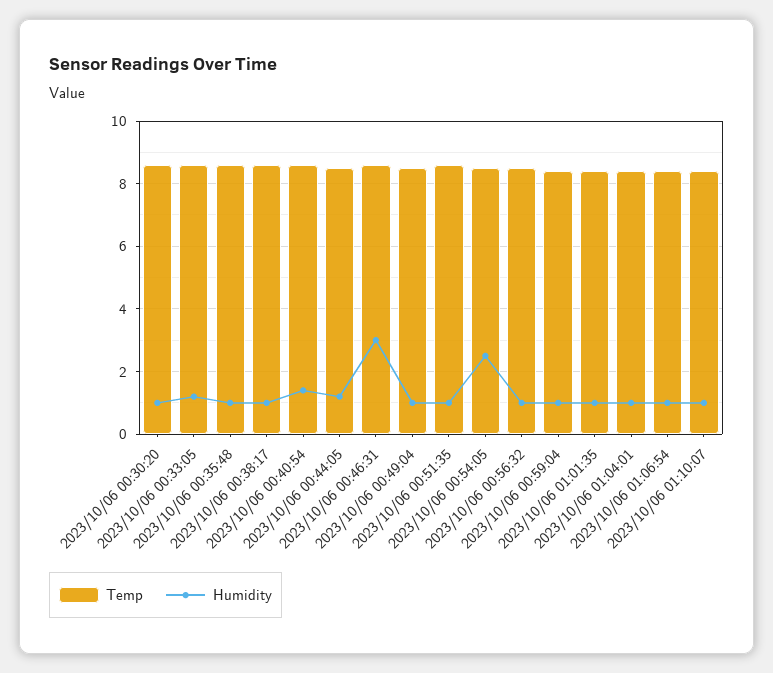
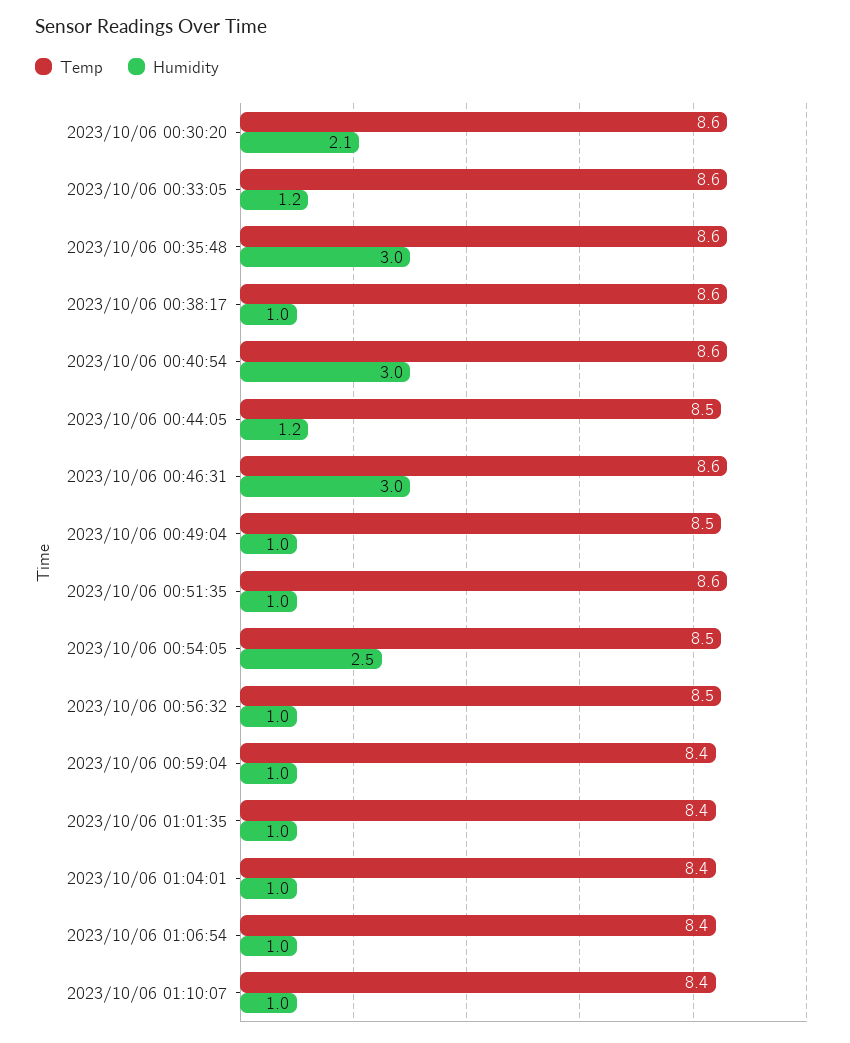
  {
    "Temp": {
      "2023/10/06 00:30:20": 8.6,
      "2023/10/06 00:33:05": 8.6,
      "2023/10/06 00:35:48": 8.6,
      "2023/10/06 00:38:17": 8.6,
      "2023/10/06 00:40:54": 8.6,
      "2023/10/06 00:44:05": 8.5,
      "2023/10/06 00:46:31": 8.6,
      "2023/10/06 00:49:04": 8.5,
      "2023/10/06 00:51:35": 8.6,
      "2023/10/06 00:54:05": 8.5,
      "2023/10/06 00:56:32": 8.5,
      "2023/10/06 00:59:04": 8.4,
      "2023/10/06 01:01:35": 8.4,
      "2023/10/06 01:04:01": 8.4,
      "2023/10/06 01:06:54": 8.4,
      "2023/10/06 01:10:07": 8.4
    },
    "Humidity": {
-     "2023/10/06 00:30:20": 1,
+     "2023/10/06 00:30:20": 2.1,
      "2023/10/06 00:33:05": 1.2,
-     "2023/10/06 00:35:48": 1,
+     "2023/10/06 00:35:48": 3,
      "2023/10/06 00:38:17": 1,
-     "2023/10/06 00:40:54": 1.5,
+     "2023/10/06 00:40:54": 3,
      "2023/10/06 00:44:05": 1.2,
      "2023/10/06 00:46:31": 3,
      "2023/10/06 00:49:04": 1,
      "2023/10/06 00:51:35": 1,
      "2023/10/06 00:54:05": 2.5,
      "2023/10/06 00:56:32": 1,
      "2023/10/06 00:59:04": 1,
      "2023/10/06 01:01:35": 1,
      "2023/10/06 01:04:01": 1,
      "2023/10/06 01:06:54": 1,
      "2023/10/06 01:10:07": 1
    }
  }

